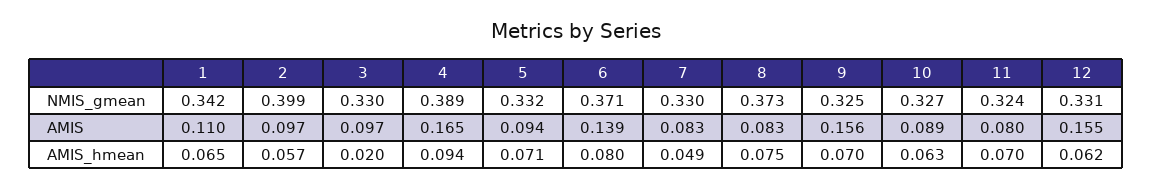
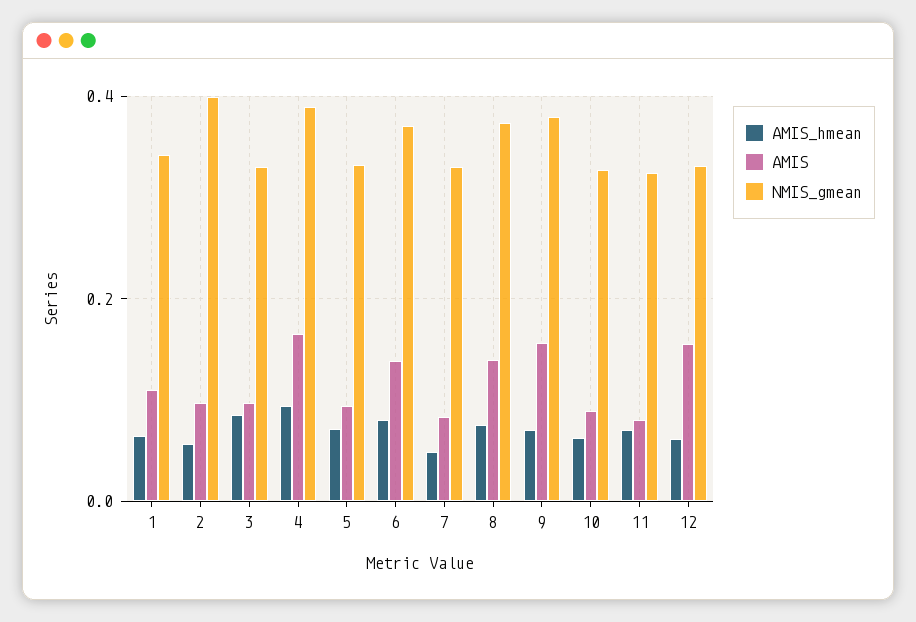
  {
    "NMIS_gmean": {
      "1": 0.342,
      "2": 0.399,
      "3": 0.33,
      "4": 0.389,
      "5": 0.332,
      "6": 0.371,
      "7": 0.33,
      "8": 0.373,
-     "9": 0.325,
+     "9": 0.38,
      "10": 0.327,
      "11": 0.324,
      "12": 0.331
    },
    "AMIS": {
      "1": 0.11,
      "2": 0.097,
      "3": 0.097,
      "4": 0.165,
      "5": 0.094,
      "6": 0.139,
      "7": 0.083,
-     "8": 0.083,
+     "8": 0.14,
      "9": 0.156,
      "10": 0.089,
      "11": 0.08,
      "12": 0.155
    },
    "AMIS_hmean": {
      "1": 0.065,
      "2": 0.057,
-     "3": 0.02,
+     "3": 0.08,
      "4": 0.094,
      "5": 0.071,
      "6": 0.08,
      "7": 0.049,
      "8": 0.075,
      "9": 0.07,
      "10": 0.063,
      "11": 0.07,
      "12": 0.062
    }
  }

